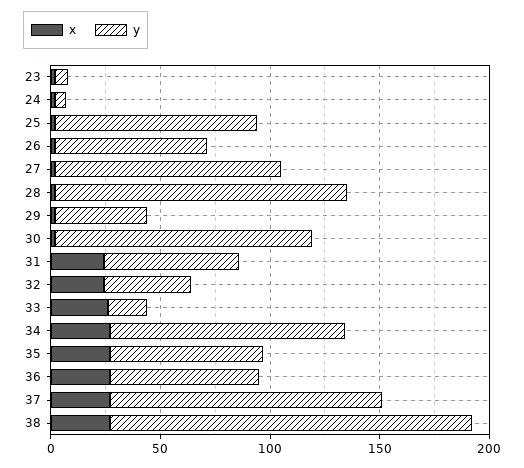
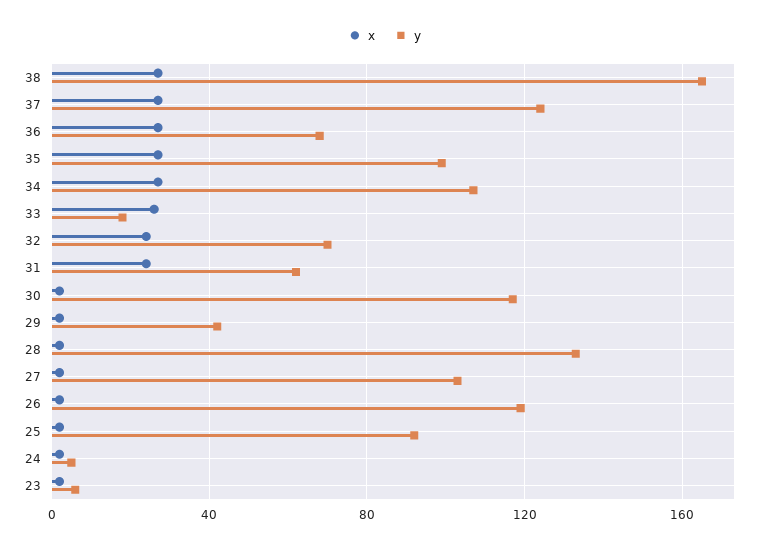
  {
    "x": {
      "23": 0,
      "24": 0,
      "25": 0,
      "26": 0,
      "27": 0,
      "28": 0,
      "29": 0,
      "30": 0,
      "31": 25,
      "32": 25,
      "33": 25,
      "34": 25,
      "35": 25,
      "36": 25,
      "37": 25,
      "38": 25
    },
    "y": {
      "23": 5,
      "24": 5,
      "25": 90,
-     "26": 70,
+     "26": 120,
      "27": 105,
      "28": 135,
      "29": 40,
      "30": 115,
      "31": 60,
-     "32": 40,
+     "32": 70,
      "33": 20,
      "34": 105,
-     "35": 70,
+     "35": 100,
      "36": 70,
      "37": 125,
      "38": 165
    }
  }

